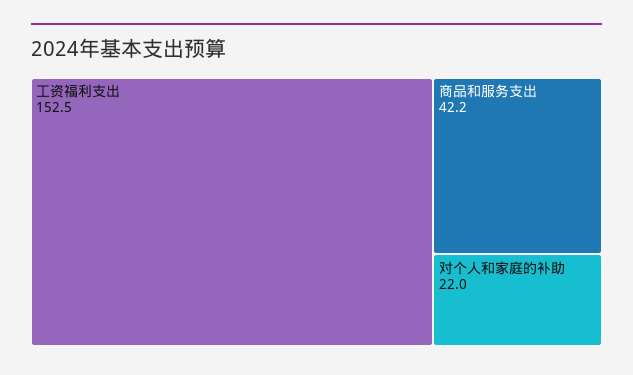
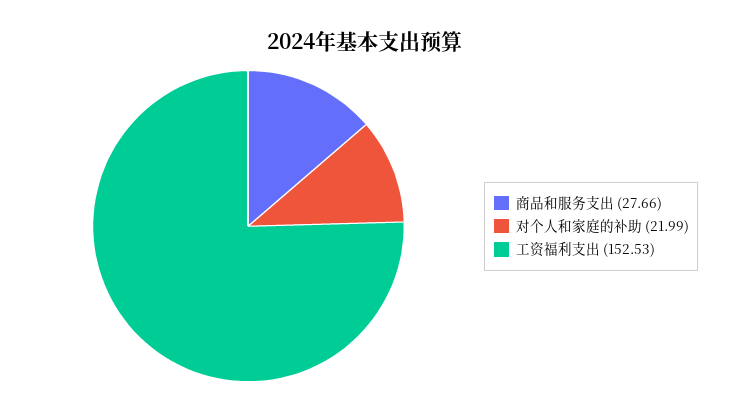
  {
    "工资福利支出": 152.53,
-   "商品和服务支出": 42.2,
+   "商品和服务支出": 27.66,
    "对个人和家庭的补助": 21.99
  }

